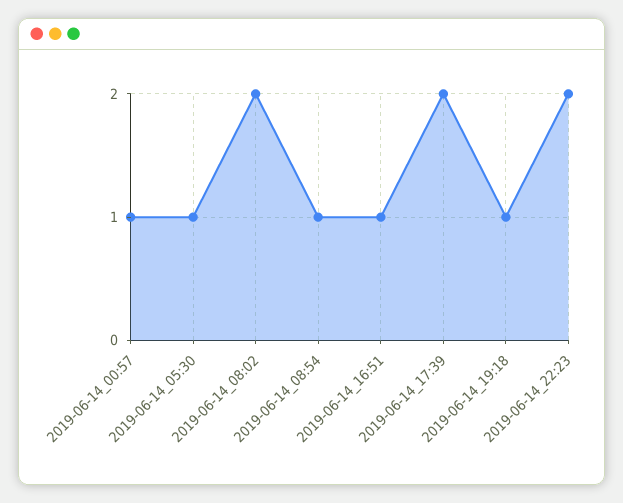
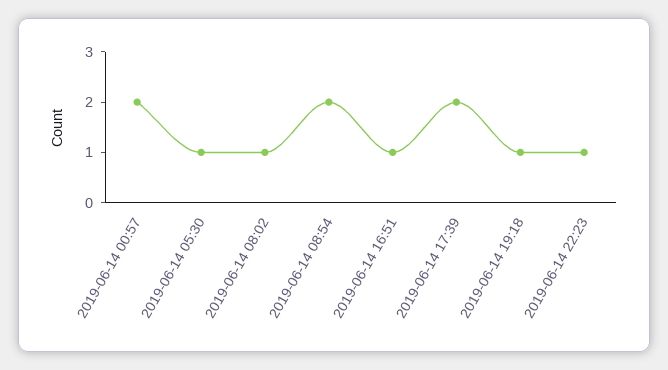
  {
-   "2019-06-14_00:57": 1,
+   "2019-06-14_00:57": 2,
    "2019-06-14_05:30": 1,
-   "2019-06-14_08:02": 2,
+   "2019-06-14_08:02": 1,
-   "2019-06-14_08:54": 1,
+   "2019-06-14_08:54": 2,
    "2019-06-14_16:51": 1,
    "2019-06-14_17:39": 2,
    "2019-06-14_19:18": 1,
-   "2019-06-14_22:23": 2
+   "2019-06-14_22:23": 1
  }

